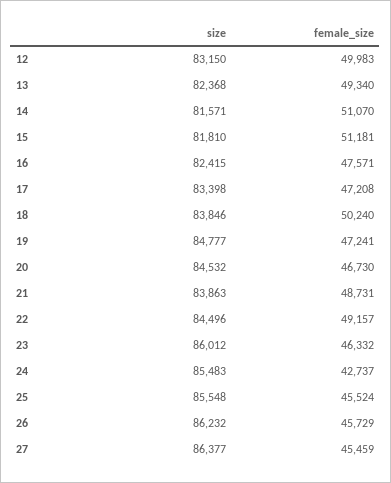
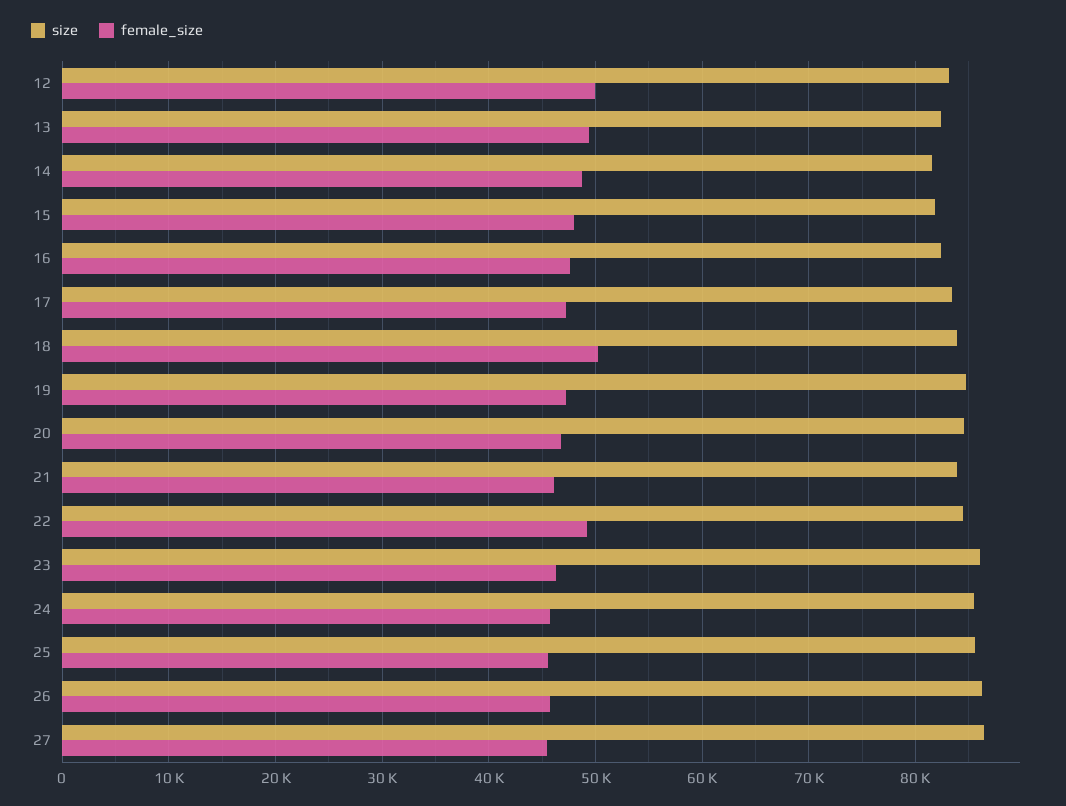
  {
    "size": {
      "12": 83150,
      "13": 82368,
      "14": 81571,
      "15": 81810,
      "16": 82415,
      "17": 83398,
      "18": 83846,
      "19": 84777,
      "20": 84532,
      "21": 83863,
      "22": 84496,
      "23": 86012,
      "24": 85483,
      "25": 85548,
      "26": 86232,
      "27": 86377
    },
    "female_size": {
      "12": 49983,
      "13": 49340,
-     "14": 51070,
+     "14": 49000,
-     "15": 51181,
+     "15": 48000,
      "16": 47571,
      "17": 47208,
      "18": 50240,
      "19": 47241,
      "20": 46730,
-     "21": 48731,
+     "21": 46000,
      "22": 49157,
      "23": 46332,
-     "24": 42737,
+     "24": 46000,
      "25": 45524,
      "26": 45729,
      "27": 45459
    }
  }

